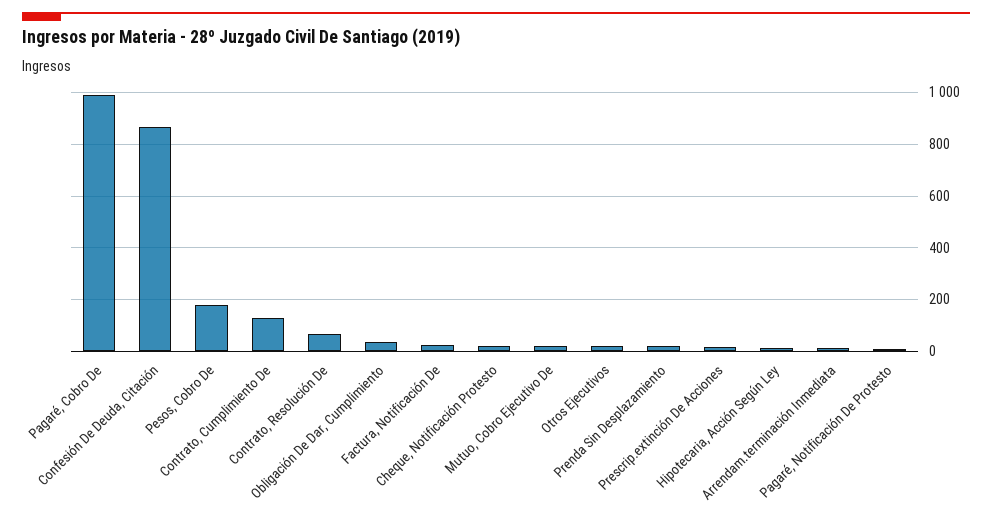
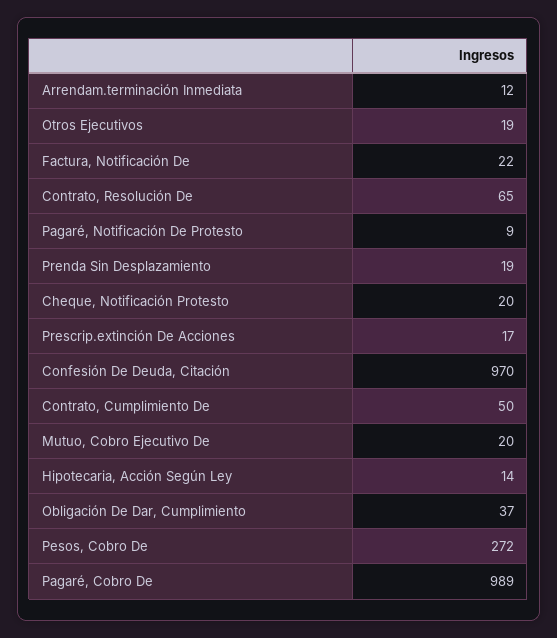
  {
    "Pagaré, Cobro De": 989,
-   "Confesión De Deuda, Citación": 875,
+   "Confesión De Deuda, Citación": 970,
-   "Pesos, Cobro De": 175,
+   "Pesos, Cobro De": 272,
-   "Contrato, Cumplimiento De": 125,
+   "Contrato, Cumplimiento De": 50,
    "Contrato, Resolución De": 65,
    "Obligación De Dar, Cumplimiento": 37,
    "Factura, Notificación De": 22,
    "Cheque, Notificación Protesto": 20,
    "Mutuo, Cobro Ejecutivo De": 20,
    "Otros Ejecutivos": 19,
    "Prenda Sin Desplazamiento": 19,
    "Prescrip.extinción De Acciones": 17,
    "Hipotecaria, Acción Según Ley": 14,
    "Arrendam.terminación Inmediata": 12,
    "Pagaré, Notificación De Protesto": 9
  }

